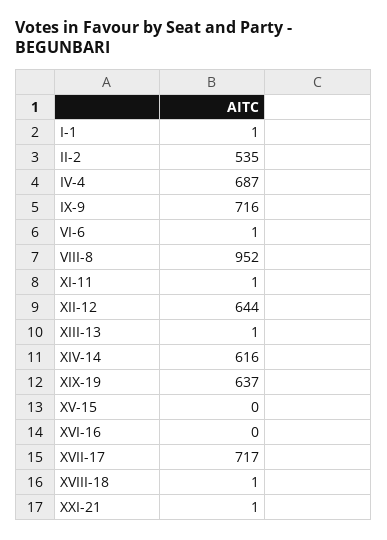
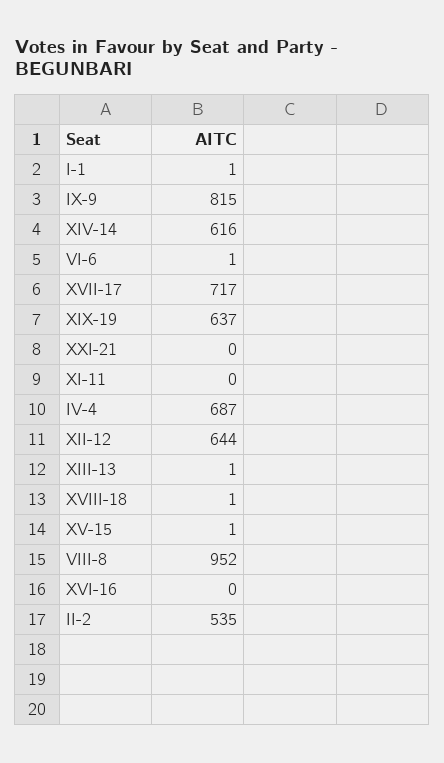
  {
    "I-1": 1,
    "II-2": 535,
    "IV-4": 687,
-   "IX-9": 716,
+   "IX-9": 815,
    "VI-6": 1,
    "VIII-8": 952,
-   "XI-11": 1,
+   "XI-11": 0,
    "XII-12": 644,
    "XIII-13": 1,
    "XIV-14": 616,
    "XIX-19": 637,
-   "XV-15": 0,
+   "XV-15": 1,
    "XVI-16": 0,
    "XVII-17": 717,
    "XVIII-18": 1,
-   "XXI-21": 1
+   "XXI-21": 0
  }

